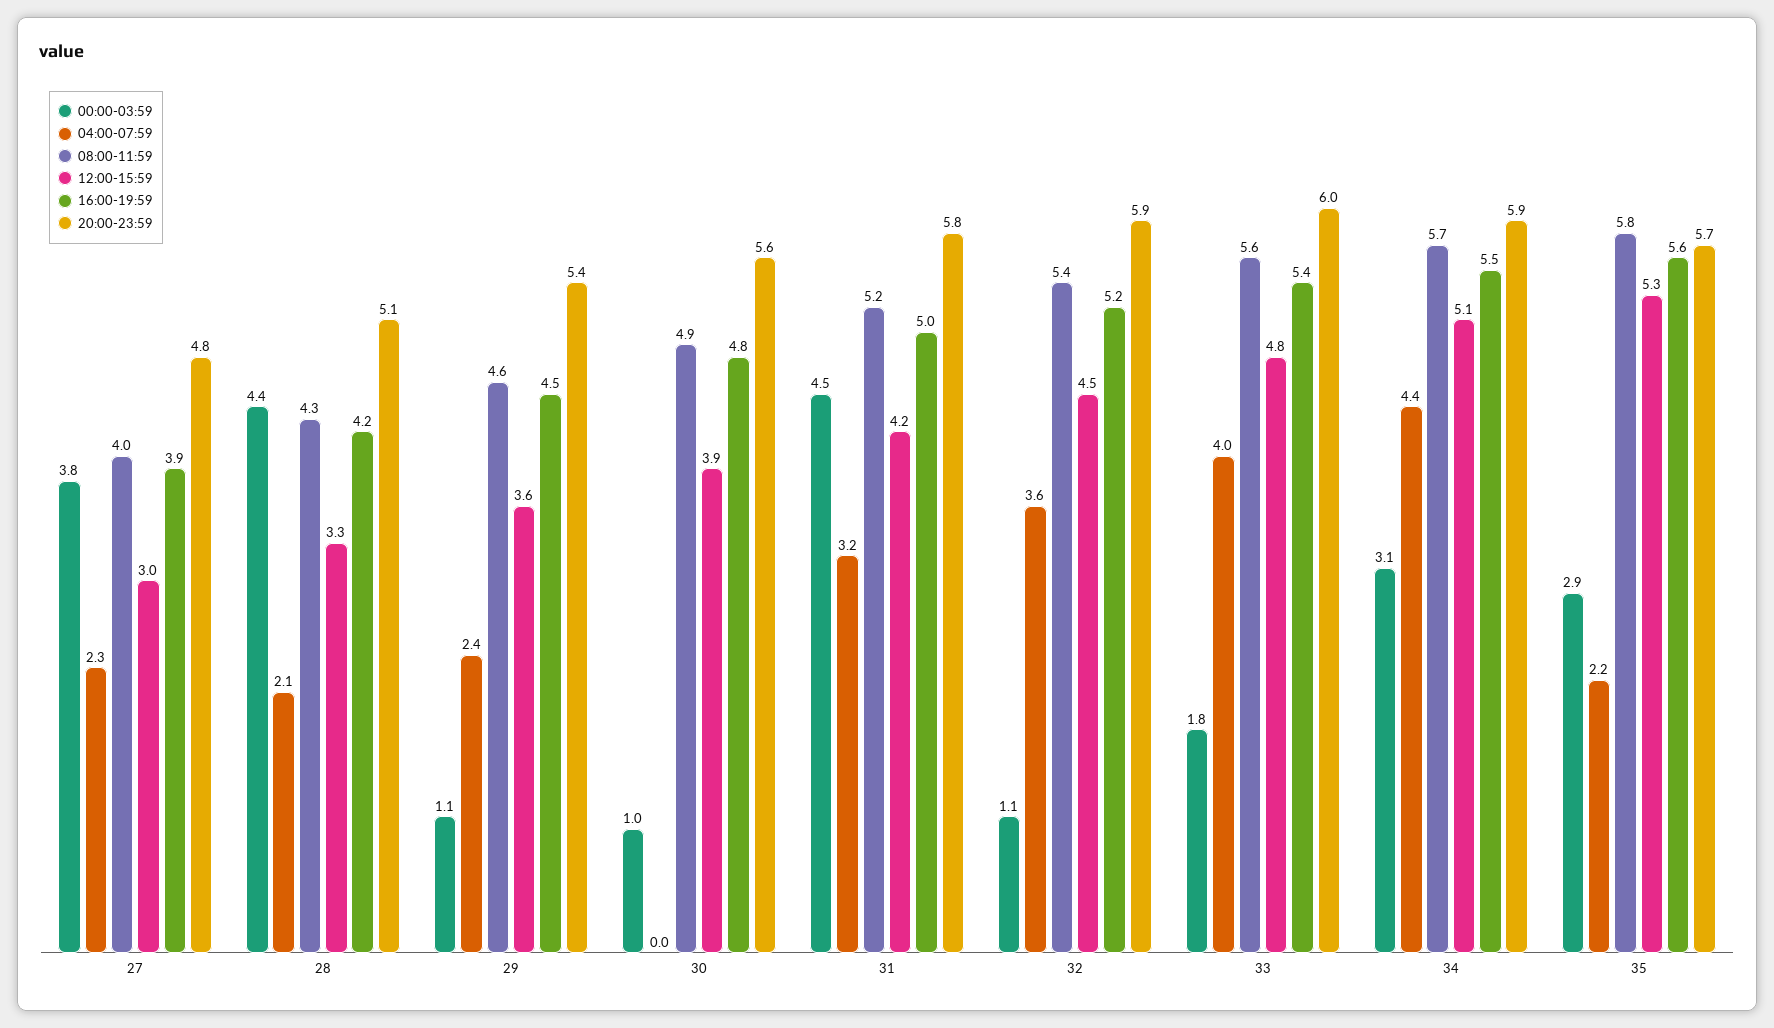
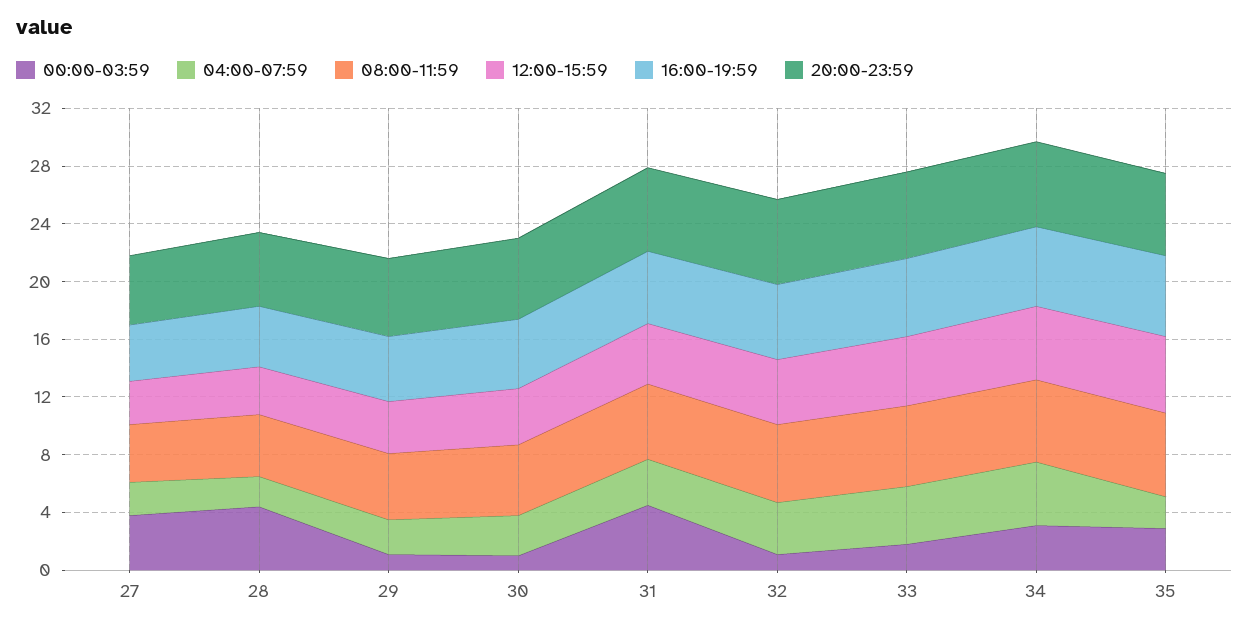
  {
    "00:00-03:59": {
      "27": 3.8,
      "28": 4.4,
      "29": 1.1,
      "30": 1,
      "31": 4.5,
      "32": 1.1,
      "33": 1.8,
      "34": 3.1,
      "35": 2.9
    },
    "04:00-07:59": {
      "27": 2.3,
      "28": 2.1,
      "29": 2.4,
-     "30": 0,
+     "30": 3,
      "31": 3.2,
      "32": 3.6,
      "33": 4,
      "34": 4.4,
      "35": 2.2
    },
    "08:00-11:59": {
      "27": 4,
      "28": 4.3,
      "29": 4.6,
      "30": 4.9,
      "31": 5.2,
      "32": 5.4,
      "33": 5.6,
      "34": 5.7,
      "35": 5.8
    },
    "12:00-15:59": {
      "27": 3,
      "28": 3.3,
      "29": 3.6,
      "30": 3.9,
      "31": 4.2,
      "32": 4.5,
      "33": 4.8,
      "34": 5.1,
      "35": 5.3
    },
    "16:00-19:59": {
      "27": 3.9,
      "28": 4.2,
      "29": 4.5,
      "30": 4.8,
      "31": 5,
      "32": 5.2,
      "33": 5.4,
      "34": 5.5,
      "35": 5.6
    },
    "20:00-23:59": {
      "27": 4.8,
      "28": 5.1,
      "29": 5.4,
      "30": 5.6,
      "31": 5.8,
      "32": 5.9,
      "33": 6,
      "34": 5.9,
      "35": 5.7
    }
  }

